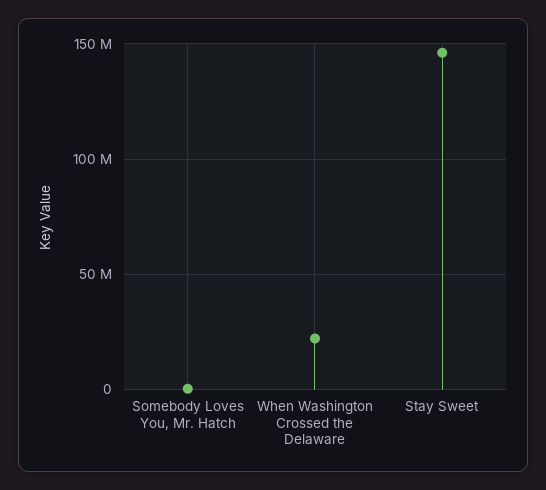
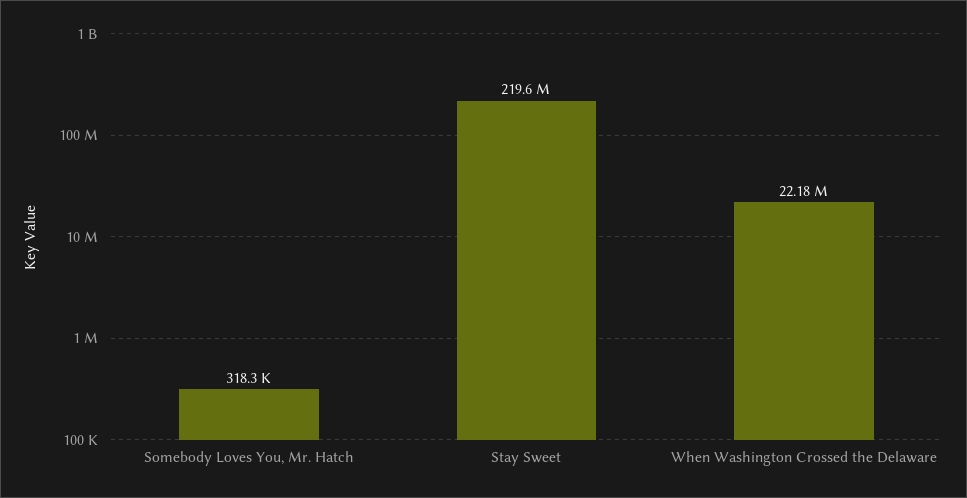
  {
    "Somebody Loves You, Mr. Hatch": 318300,
    "When Washington Crossed the Delaware": 22180000,
-   "Stay Sweet": 145000000
+   "Stay Sweet": 219600000
  }

